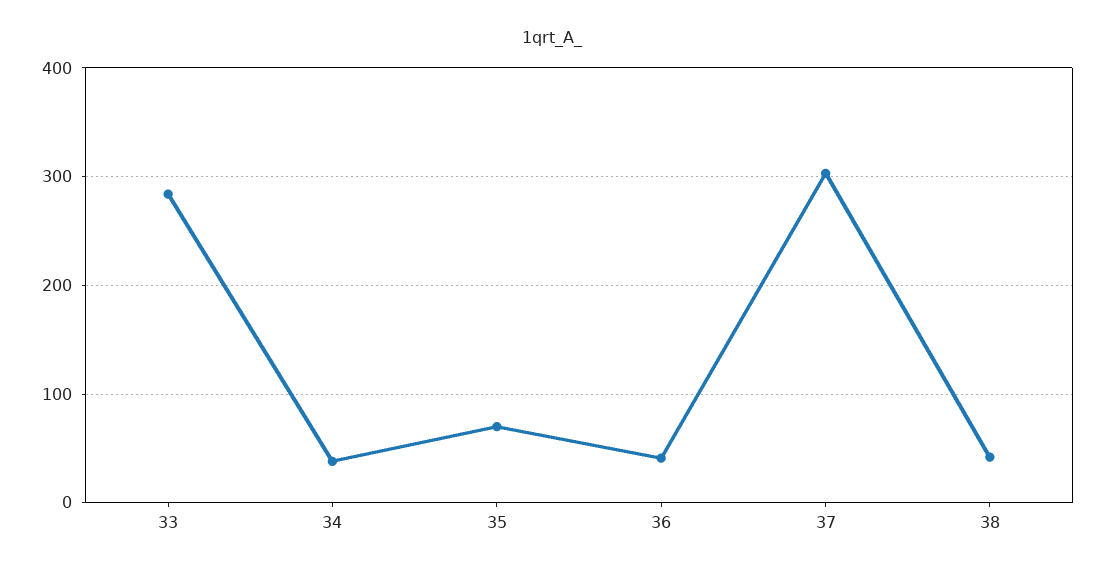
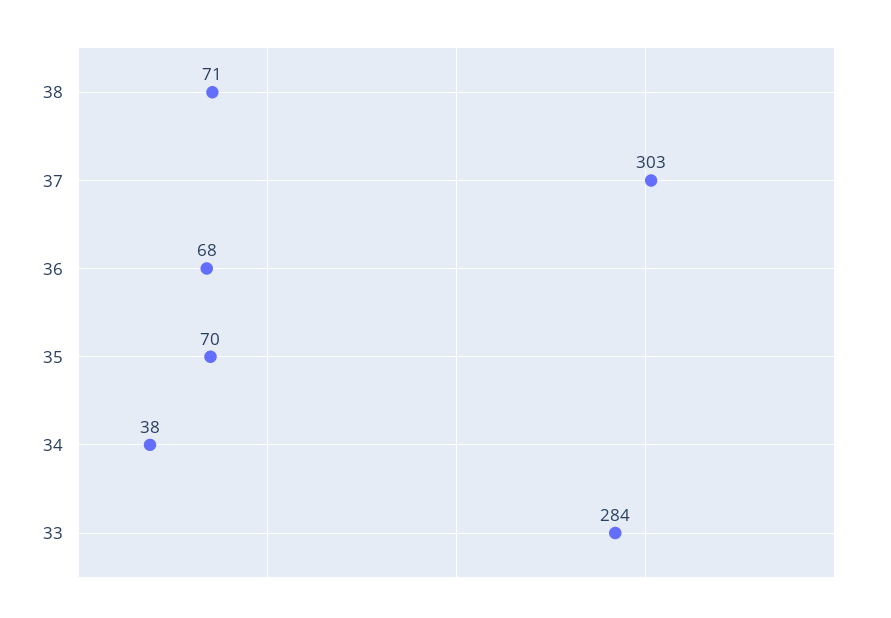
  {
    "33": 284,
    "34": 38,
    "35": 70,
-   "36": 40,
+   "36": 68,
    "37": 303,
-   "38": 40
+   "38": 71
  }

